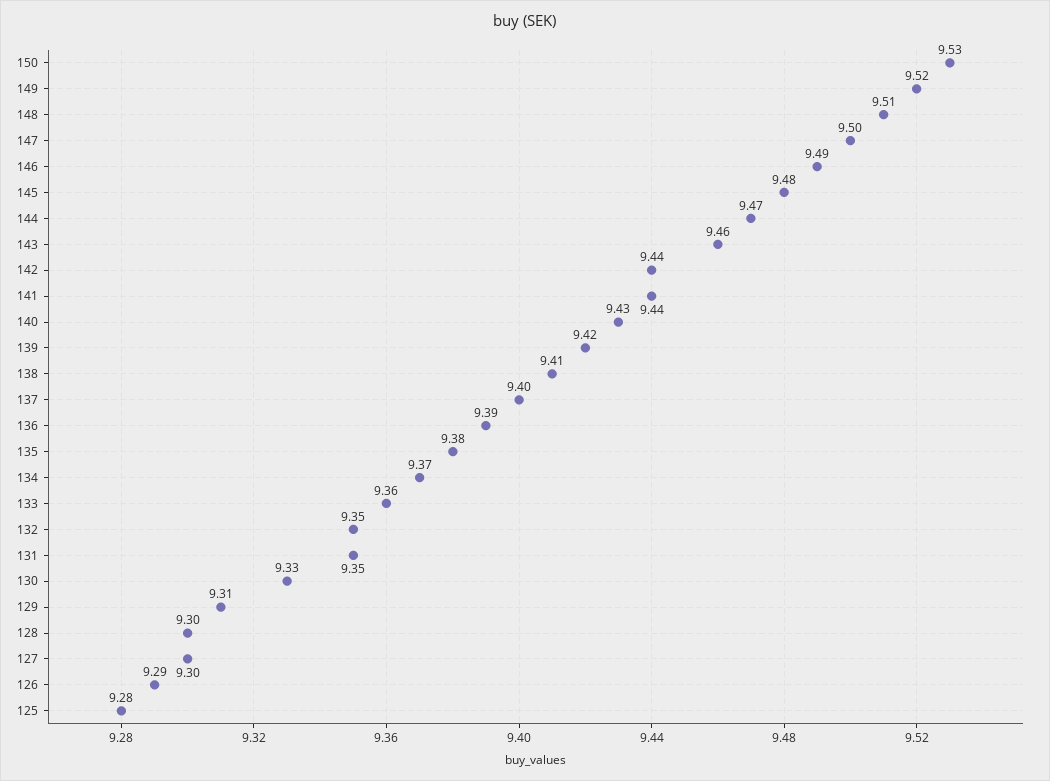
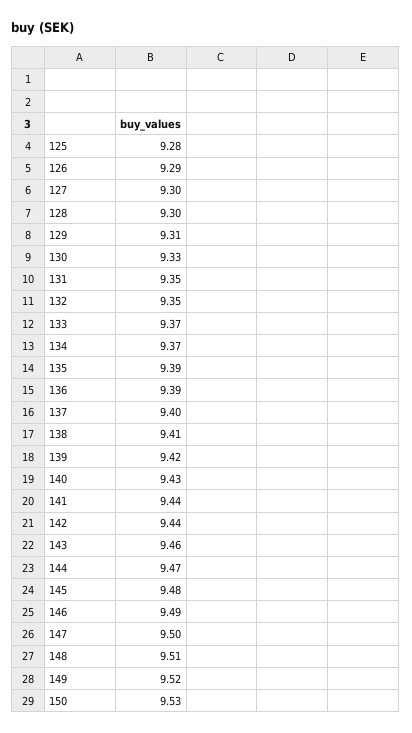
  {
    "150": 9.53,
    "149": 9.52,
    "148": 9.51,
    "147": 9.5,
    "146": 9.49,
    "145": 9.48,
    "144": 9.47,
    "143": 9.46,
    "142": 9.44,
    "141": 9.44,
    "140": 9.43,
    "139": 9.42,
    "138": 9.41,
    "137": 9.4,
    "136": 9.39,
-   "135": 9.38,
+   "135": 9.39,
    "134": 9.37,
-   "133": 9.36,
+   "133": 9.37,
    "132": 9.35,
    "131": 9.35,
    "130": 9.33,
    "129": 9.31,
    "128": 9.3,
    "127": 9.3,
    "126": 9.29,
    "125": 9.28
  }

